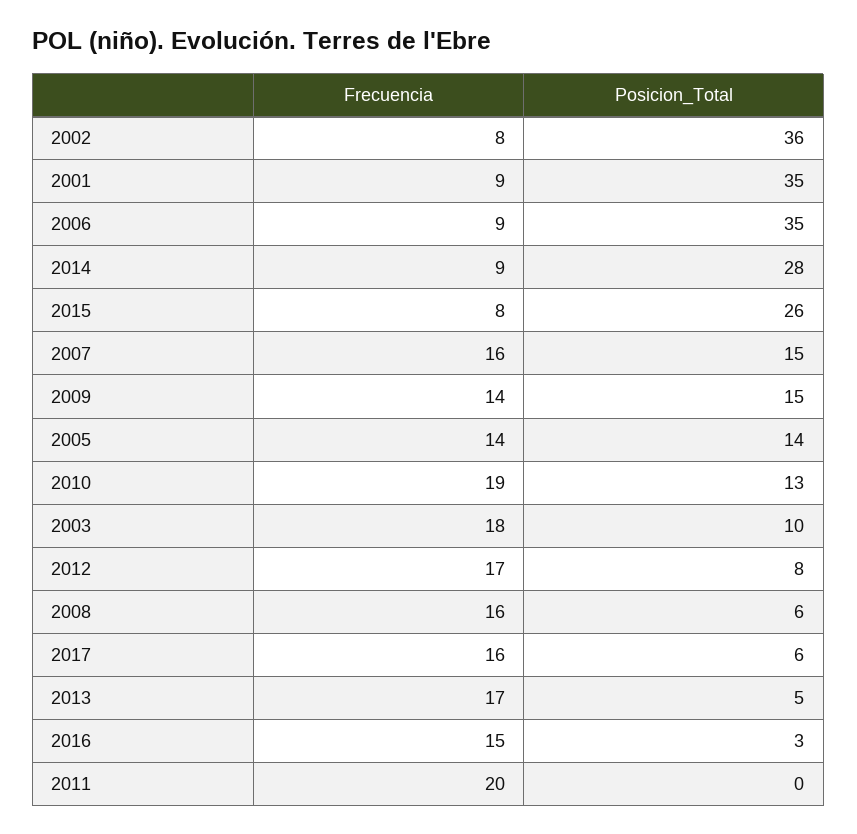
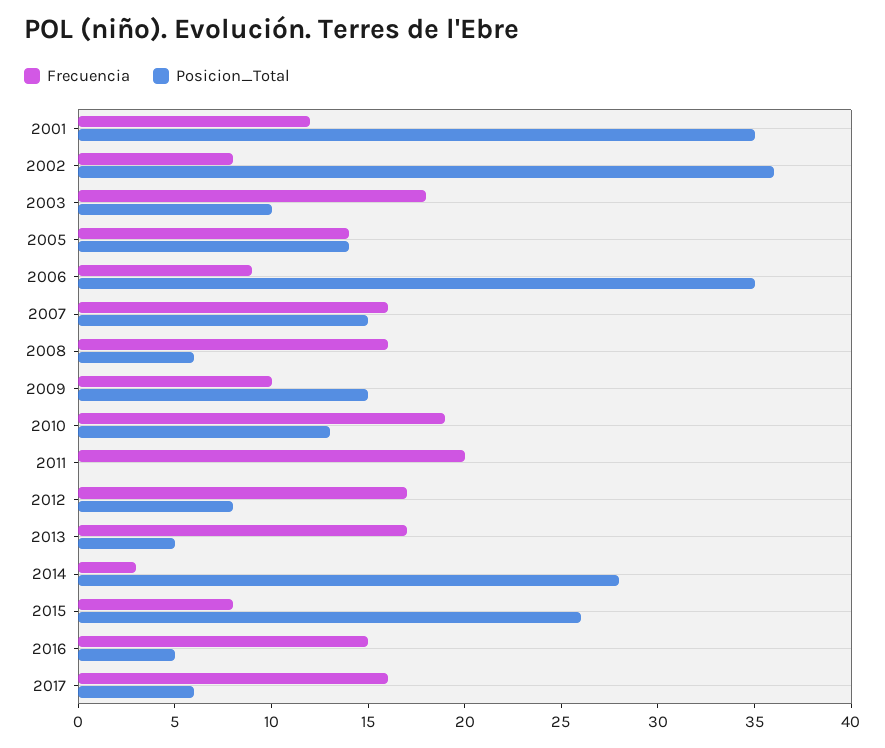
  {
    "Frecuencia": {
      "2002": 8,
-     "2001": 9,
+     "2001": 12,
      "2006": 9,
-     "2014": 9,
+     "2014": 3,
      "2015": 8,
      "2007": 16,
-     "2009": 14,
+     "2009": 10,
      "2005": 14,
      "2010": 19,
      "2003": 18,
      "2012": 17,
      "2008": 16,
      "2017": 16,
      "2013": 17,
      "2016": 15,
      "2011": 20
    },
    "Posicion_Total": {
      "2002": 36,
      "2001": 35,
      "2006": 35,
      "2014": 28,
      "2015": 26,
      "2007": 15,
      "2009": 15,
      "2005": 14,
      "2010": 13,
      "2003": 10,
      "2012": 8,
      "2008": 6,
      "2017": 6,
      "2013": 5,
-     "2016": 3,
+     "2016": 5,
      "2011": 0
    }
  }

